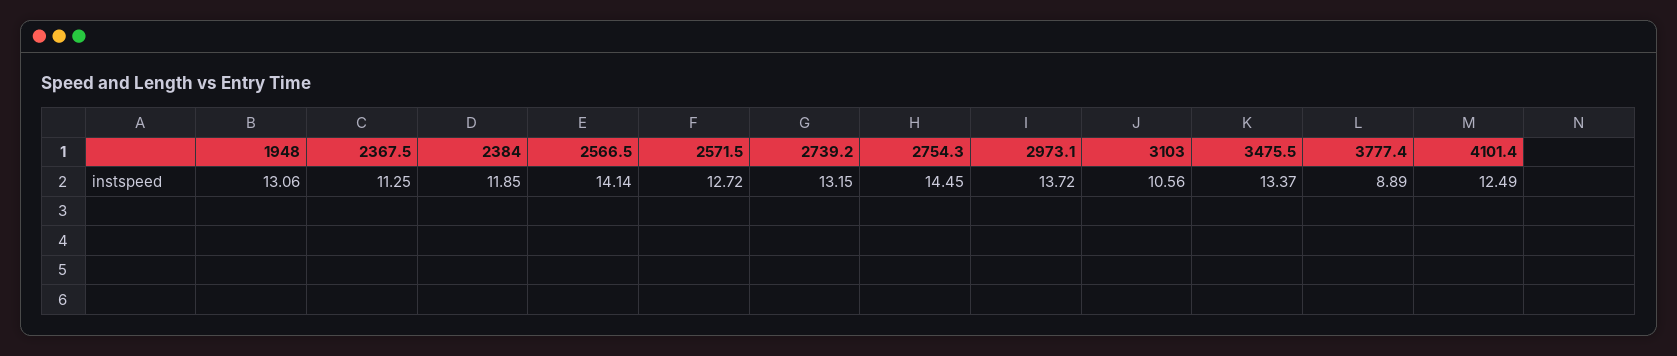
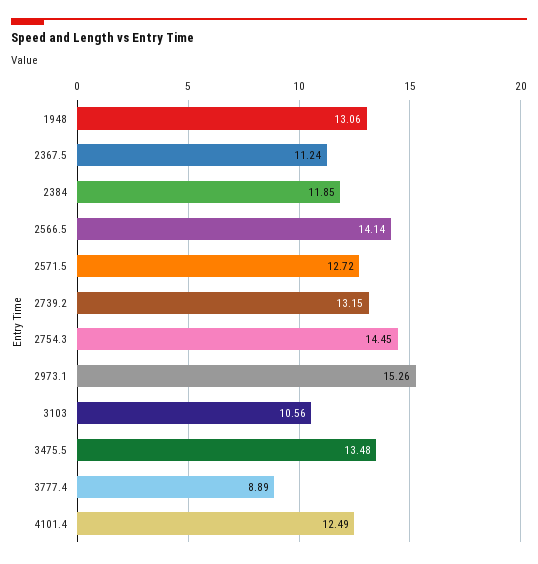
  {
    "1948": 13.06,
-   "2367.5": 11.25,
+   "2367.5": 11.24,
    "2384": 11.85,
    "2566.5": 14.14,
    "2571.5": 12.72,
    "2739.2": 13.15,
    "2754.3": 14.45,
-   "2973.1": 13.72,
+   "2973.1": 15.26,
    "3103": 10.56,
-   "3475.5": 13.37,
+   "3475.5": 13.48,
    "3777.4": 8.89,
    "4101.4": 12.49
  }

